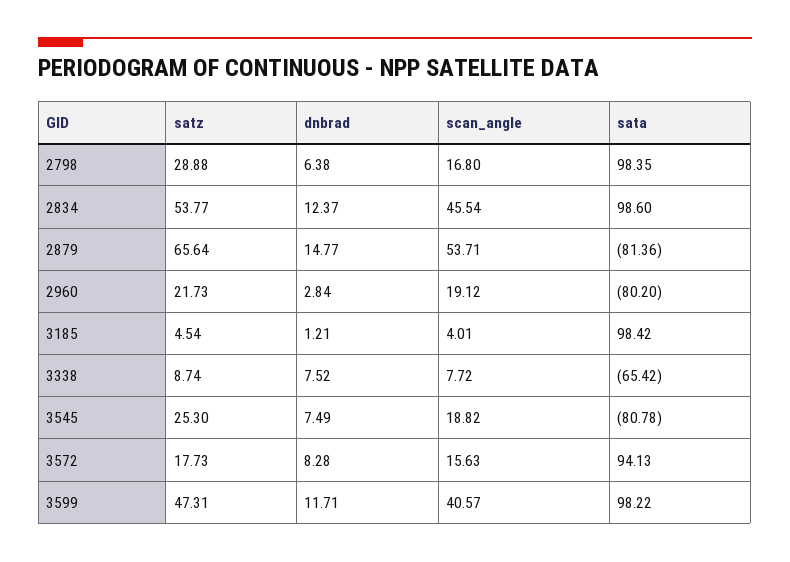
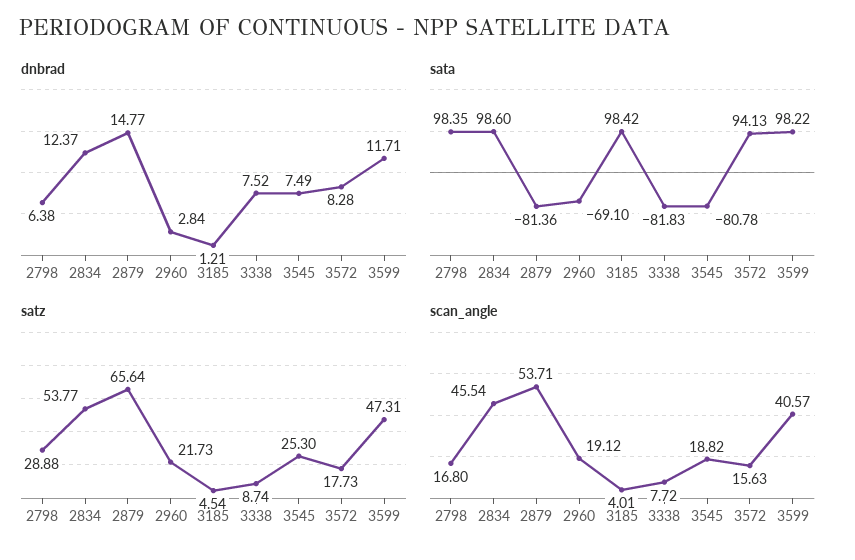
  {
    "satz": {
      "2798": 28.88,
      "2834": 53.77,
      "2879": 65.64,
      "2960": 21.73,
      "3185": 4.54,
      "3338": 8.74,
      "3545": 25.3,
      "3572": 17.73,
      "3599": 47.31
    },
    "dnbrad": {
      "2798": 6.38,
      "2834": 12.37,
      "2879": 14.77,
      "2960": 2.84,
      "3185": 1.21,
      "3338": 7.52,
      "3545": 7.49,
      "3572": 8.28,
      "3599": 11.71
    },
    "scan_angle": {
      "2798": 16.8,
      "2834": 45.54,
      "2879": 53.71,
      "2960": 19.12,
      "3185": 4.01,
      "3338": 7.72,
      "3545": 18.82,
      "3572": 15.63,
      "3599": 40.57
    },
    "sata": {
      "2798": 98.35,
      "2834": 98.6,
      "2879": -81.36,
-     "2960": -80.2,
+     "2960": -69.1,
      "3185": 98.42,
-     "3338": -65.42,
+     "3338": -81.83,
      "3545": -80.78,
      "3572": 94.13,
      "3599": 98.22
    }
  }

